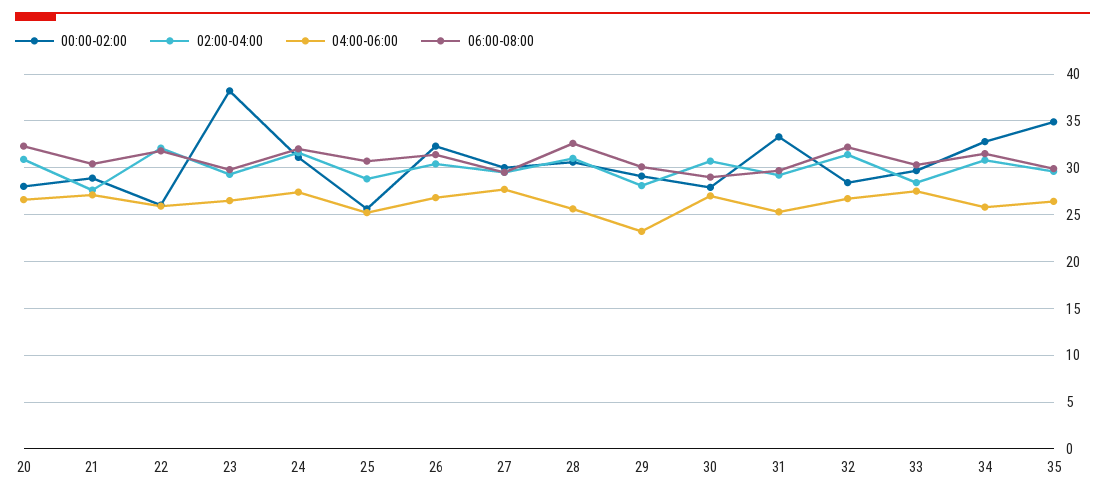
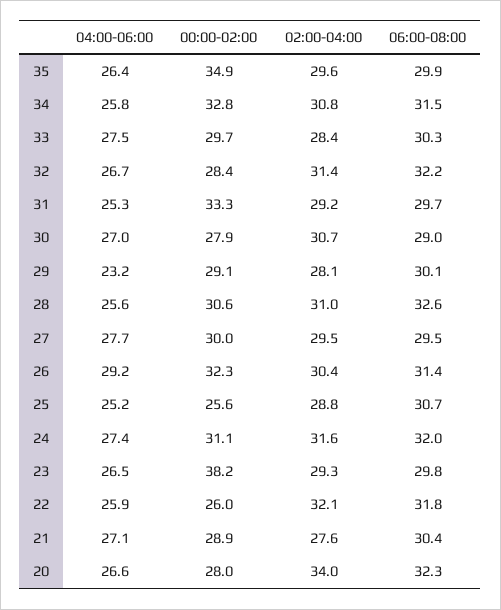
  {
    "00:00-02:00": {
      "20": 28,
      "21": 28.9,
      "22": 26,
      "23": 38.2,
      "24": 31.1,
      "25": 25.6,
      "26": 32.3,
      "27": 30,
      "28": 30.6,
      "29": 29.1,
      "30": 27.9,
      "31": 33.3,
      "32": 28.4,
      "33": 29.7,
      "34": 32.8,
      "35": 34.9
    },
    "02:00-04:00": {
-     "20": 31,
+     "20": 34,
      "21": 27.6,
      "22": 32.1,
      "23": 29.3,
      "24": 31.6,
      "25": 28.8,
      "26": 30.4,
      "27": 29.5,
      "28": 31,
      "29": 28.1,
      "30": 30.7,
      "31": 29.2,
      "32": 31.4,
      "33": 28.4,
      "34": 30.8,
      "35": 29.6
    },
    "04:00-06:00": {
      "20": 26.6,
      "21": 27.1,
      "22": 25.9,
      "23": 26.5,
      "24": 27.4,
      "25": 25.2,
-     "26": 27,
+     "26": 29.2,
      "27": 27.7,
      "28": 25.6,
      "29": 23.2,
      "30": 27,
      "31": 25.3,
      "32": 26.7,
      "33": 27.5,
      "34": 25.8,
      "35": 26.4
    },
    "06:00-08:00": {
      "20": 32.3,
      "21": 30.4,
      "22": 31.8,
      "23": 29.8,
      "24": 32,
      "25": 30.7,
      "26": 31.4,
      "27": 29.5,
      "28": 32.6,
      "29": 30.1,
      "30": 29,
      "31": 29.7,
      "32": 32.2,
      "33": 30.3,
      "34": 31.5,
      "35": 29.9
    }
  }

